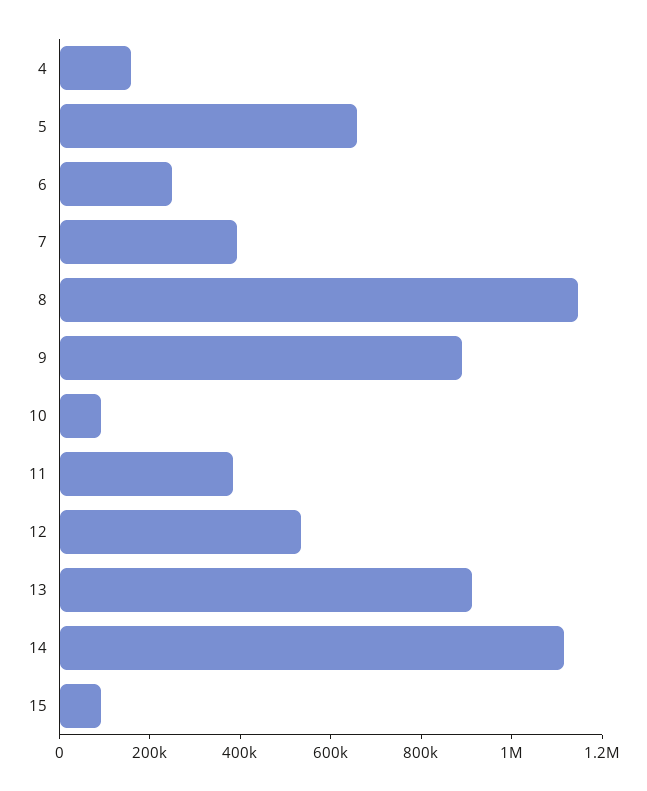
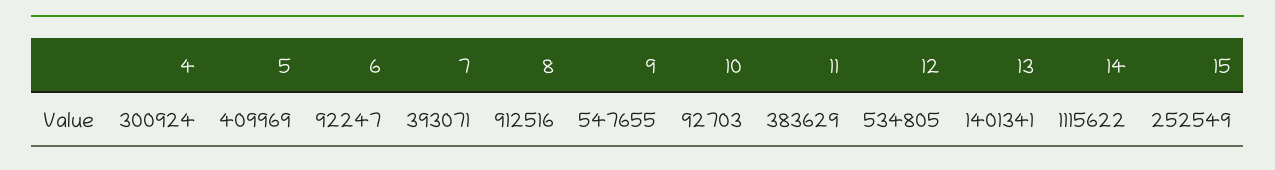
  {
-   "4": 150000,
+   "4": 300924,
-   "5": 650000,
+   "5": 409969,
-   "6": 250000,
+   "6": 92247,
    "7": 393071,
-   "8": 1150000,
+   "8": 912516,
-   "9": 900000,
+   "9": 547655,
    "10": 92703,
    "11": 383629,
    "12": 534805,
-   "13": 900000,
+   "13": 1401341,
    "14": 1115622,
-   "15": 100000
+   "15": 252549
  }

